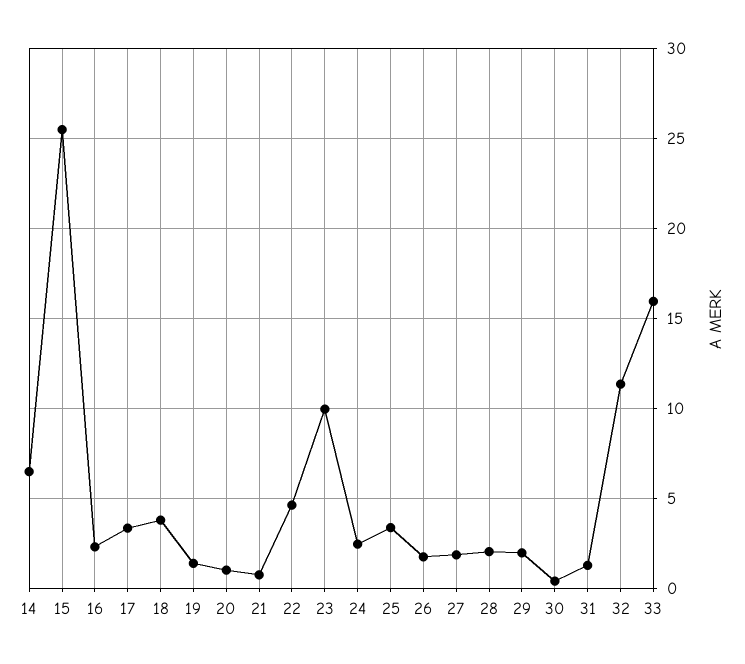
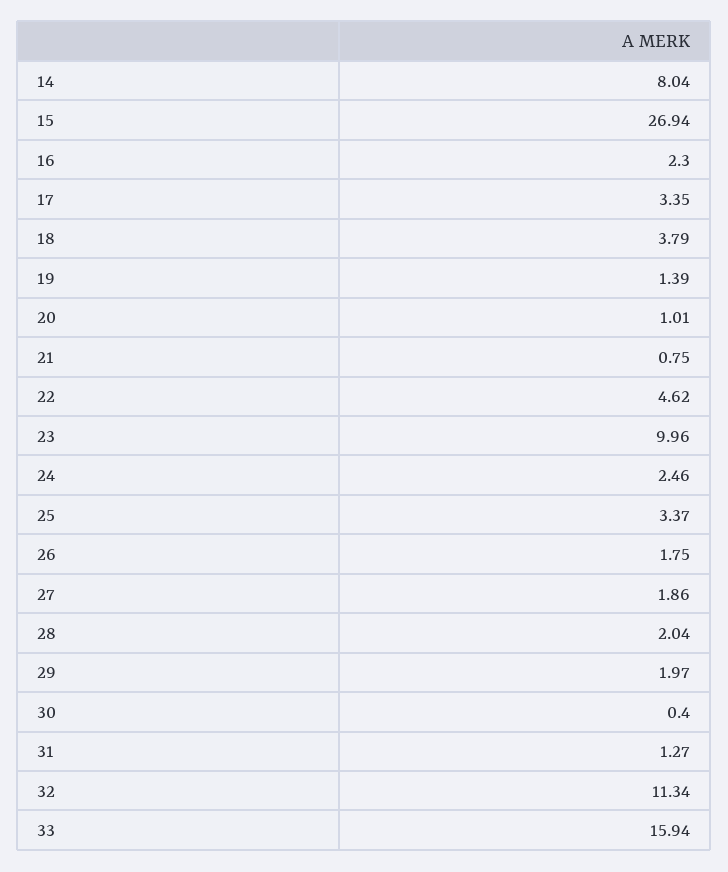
  {
-   "14": 6.5,
+   "14": 8.04,
-   "15": 25.5,
+   "15": 26.94,
    "16": 2.3,
    "17": 3.35,
    "18": 3.79,
    "19": 1.39,
    "20": 1.01,
    "21": 0.75,
    "22": 4.62,
    "23": 9.96,
    "24": 2.46,
    "25": 3.37,
    "26": 1.75,
    "27": 1.86,
    "28": 2.04,
    "29": 1.97,
    "30": 0.4,
    "31": 1.27,
    "32": 11.34,
    "33": 15.94
  }

